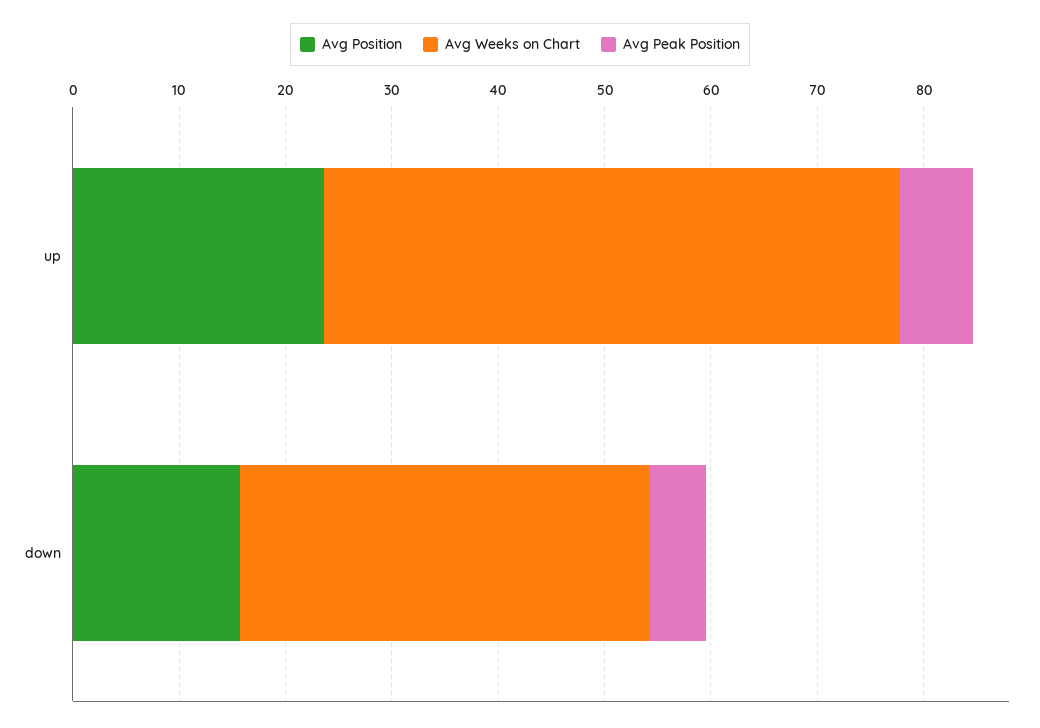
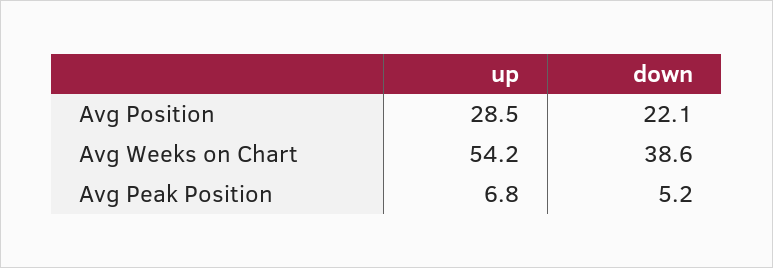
  {
    "Avg Position": {
-     "up": 24,
+     "up": 28.5,
-     "down": 16
+     "down": 22.1
    },
    "Avg Weeks on Chart": {
      "up": 54.2,
      "down": 38.6
    },
    "Avg Peak Position": {
      "up": 6.8,
      "down": 5.2
    }
  }

